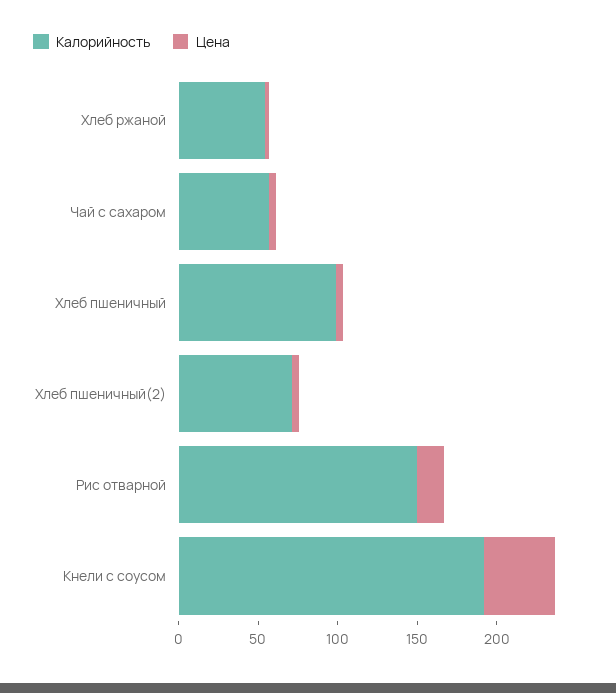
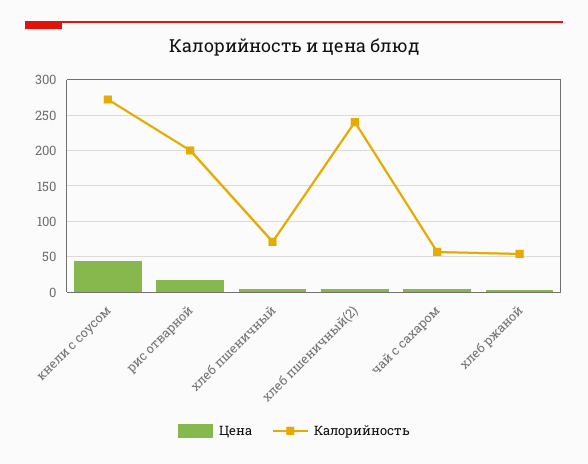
  {
    "Калорийность": {
      "Хлеб ржаной": 50,
      "Чай с сахаром": 60,
-     "Хлеб пшеничный": 100,
+     "Хлеб пшеничный": 70,
-     "Хлеб пшеничный(2)": 70,
+     "Хлеб пшеничный(2)": 240,
-     "Рис отварной": 150,
+     "Рис отварной": 200,
-     "Кнели с соусом": 190
+     "Кнели с соусом": 270
    },
    "Цена": {
      "Хлеб ржаной": 0,
      "Чай с сахаром": 0,
      "Хлеб пшеничный": 0,
      "Хлеб пшеничный(2)": 0,
      "Рис отварной": 20,
      "Кнели с соусом": 40
    }
  }

